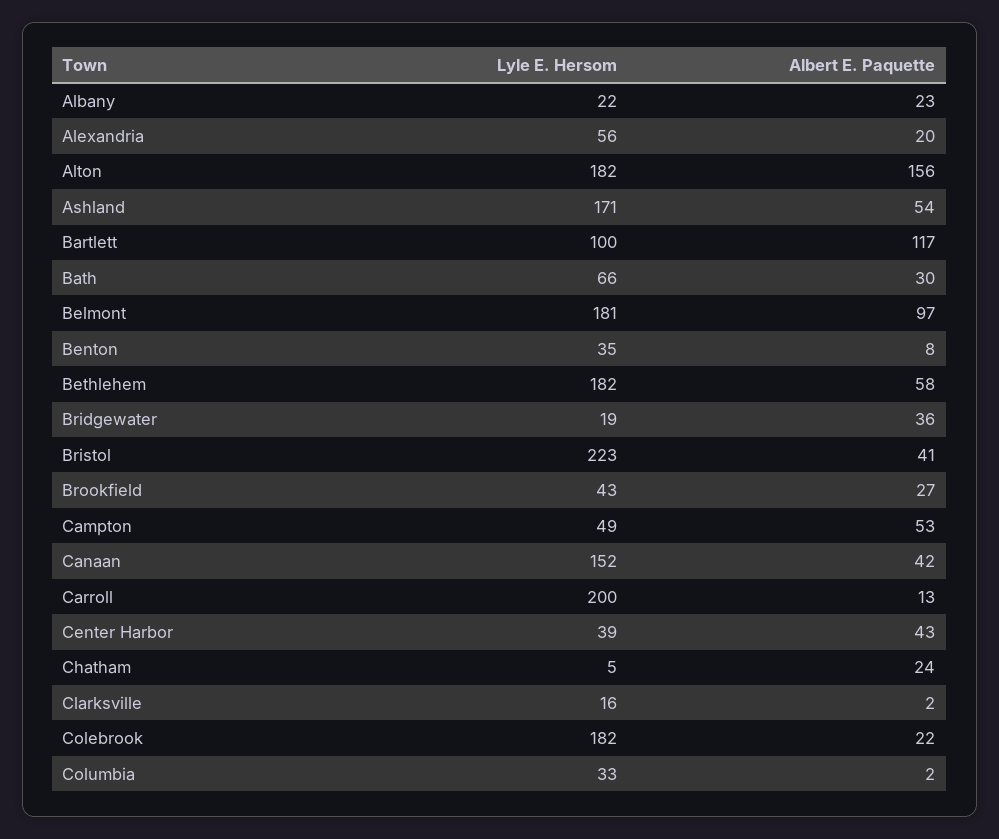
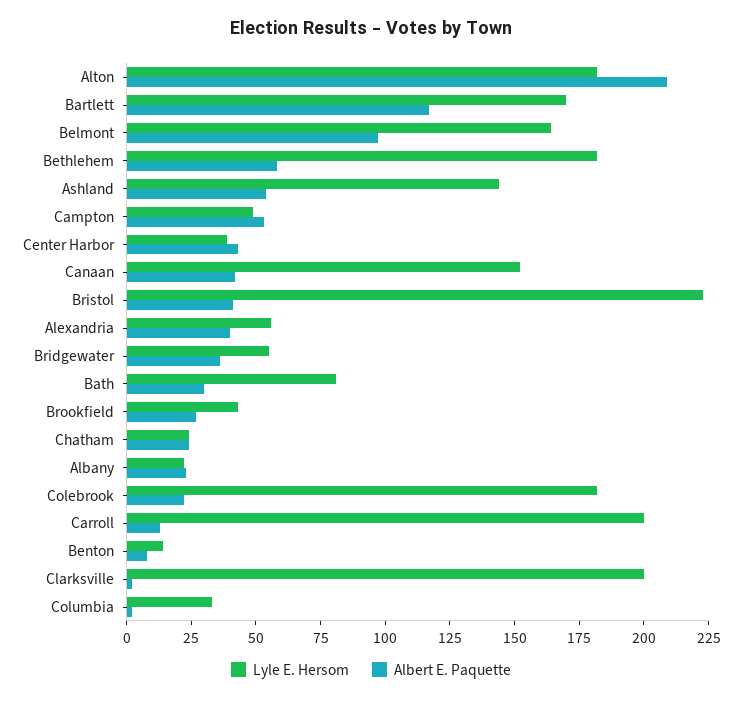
  {
    "Lyle E. Hersom": {
      "Albany": 22,
      "Alexandria": 56,
      "Alton": 182,
-     "Ashland": 171,
+     "Ashland": 145,
-     "Bartlett": 100,
+     "Bartlett": 170,
-     "Bath": 66,
+     "Bath": 80,
-     "Belmont": 181,
+     "Belmont": 165,
-     "Benton": 35,
+     "Benton": 15,
      "Bethlehem": 182,
-     "Bridgewater": 19,
+     "Bridgewater": 55,
      "Bristol": 223,
      "Brookfield": 43,
      "Campton": 49,
      "Canaan": 152,
      "Carroll": 200,
      "Center Harbor": 39,
-     "Chatham": 5,
+     "Chatham": 25,
-     "Clarksville": 16,
+     "Clarksville": 200,
      "Colebrook": 182,
      "Columbia": 33
    },
    "Albert E. Paquette": {
      "Albany": 23,
-     "Alexandria": 20,
+     "Alexandria": 40,
-     "Alton": 156,
+     "Alton": 210,
      "Ashland": 54,
      "Bartlett": 117,
      "Bath": 30,
      "Belmont": 97,
      "Benton": 8,
      "Bethlehem": 58,
      "Bridgewater": 36,
      "Bristol": 41,
      "Brookfield": 27,
      "Campton": 53,
      "Canaan": 42,
      "Carroll": 13,
      "Center Harbor": 43,
      "Chatham": 24,
      "Clarksville": 2,
      "Colebrook": 22,
      "Columbia": 2
    }
  }

